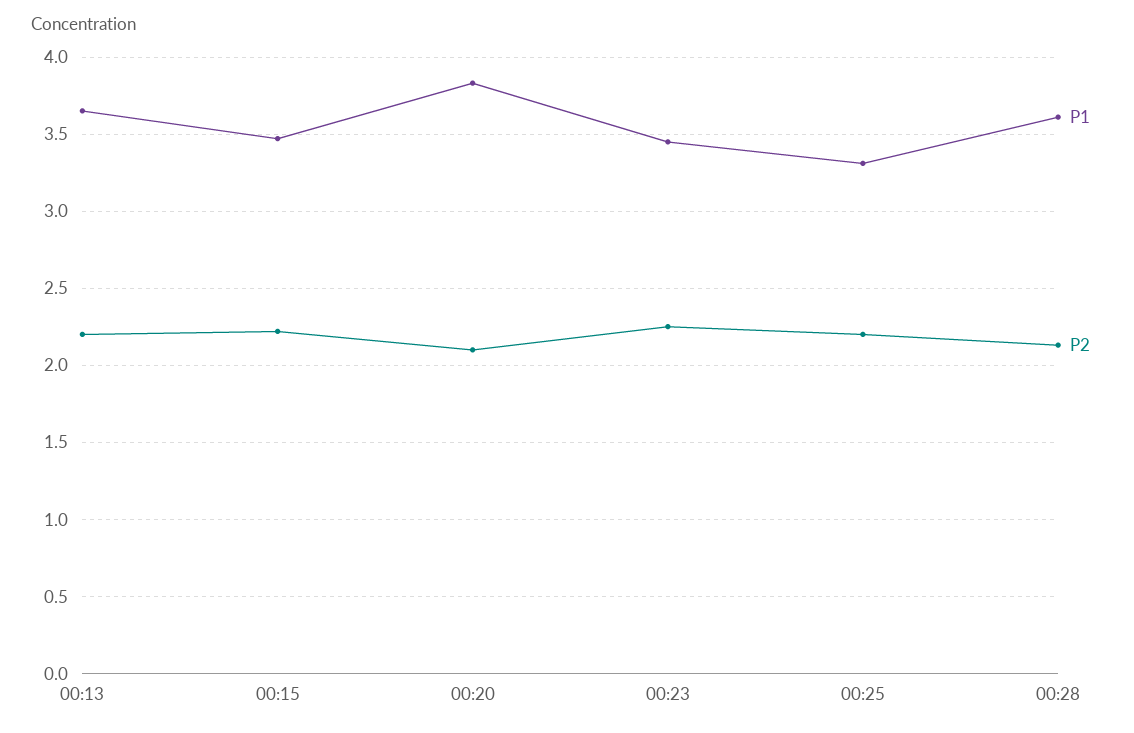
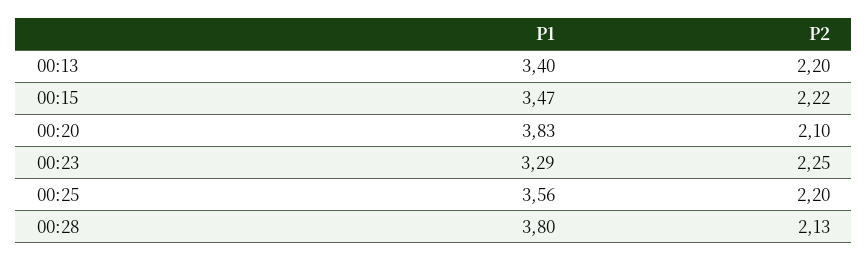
  {
    "P1": {
-     "00:13": 3.65,
+     "00:13": 3.4,
      "00:15": 3.47,
      "00:20": 3.83,
-     "00:23": 3.45,
+     "00:23": 3.29,
-     "00:25": 3.3,
+     "00:25": 3.56,
-     "00:28": 3.6
+     "00:28": 3.8
    },
    "P2": {
      "00:13": 2.2,
      "00:15": 2.22,
      "00:20": 2.1,
      "00:23": 2.25,
      "00:25": 2.2,
      "00:28": 2.13
    }
  }

